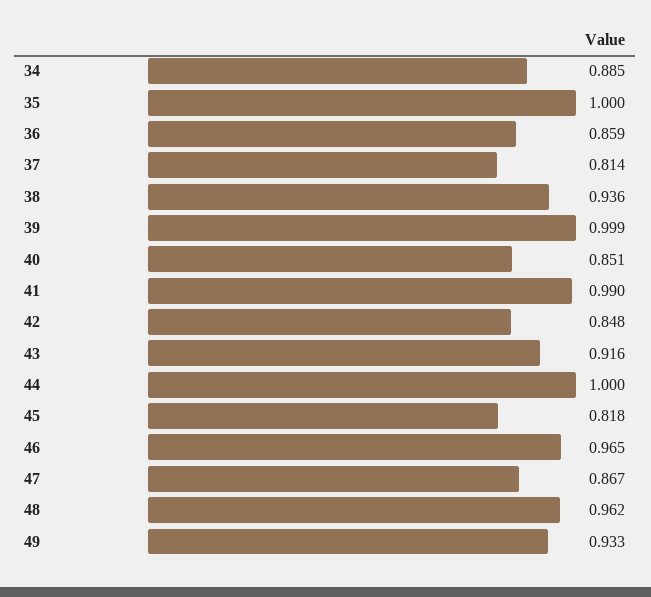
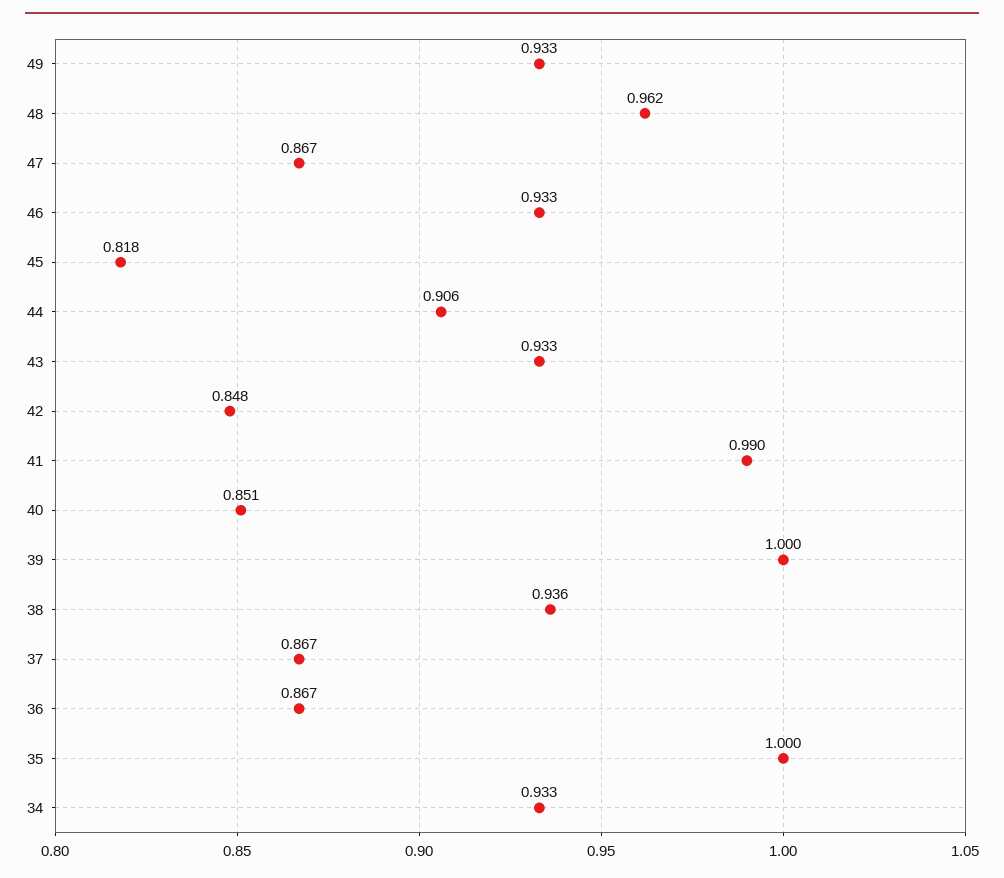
  {
-   "34": 0.885,
+   "34": 0.933,
    "35": 1,
-   "36": 0.859,
+   "36": 0.867,
-   "37": 0.814,
+   "37": 0.867,
    "38": 0.936,
-   "39": 0.999,
+   "39": 1,
    "40": 0.851,
    "41": 0.99,
    "42": 0.848,
-   "43": 0.916,
+   "43": 0.933,
-   "44": 1,
+   "44": 0.906,
    "45": 0.818,
-   "46": 0.965,
+   "46": 0.933,
    "47": 0.867,
    "48": 0.962,
    "49": 0.933
  }

